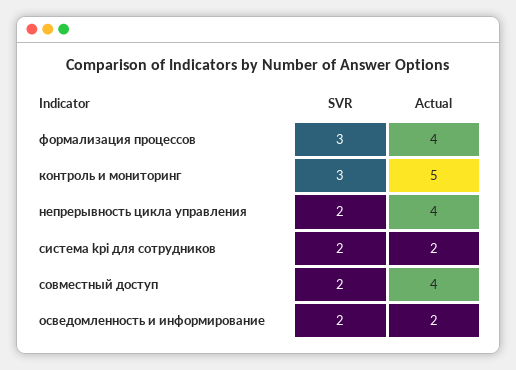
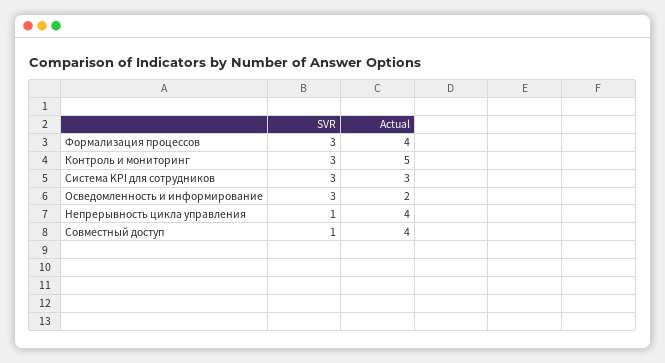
  {
    "SVR": {
      "формализация процессов": 3,
      "контроль и мониторинг": 3,
-     "непрерывность цикла управления": 2,
+     "непрерывность цикла управления": 1,
-     "система kpi для сотрудников": 2,
+     "система kpi для сотрудников": 3,
-     "совместный доступ": 2,
+     "совместный доступ": 1,
-     "осведомленность и информирование": 2
+     "осведомленность и информирование": 3
    },
    "Actual": {
      "формализация процессов": 4,
      "контроль и мониторинг": 5,
      "непрерывность цикла управления": 4,
-     "система kpi для сотрудников": 2,
+     "система kpi для сотрудников": 3,
      "совместный доступ": 4,
      "осведомленность и информирование": 2
    }
  }

